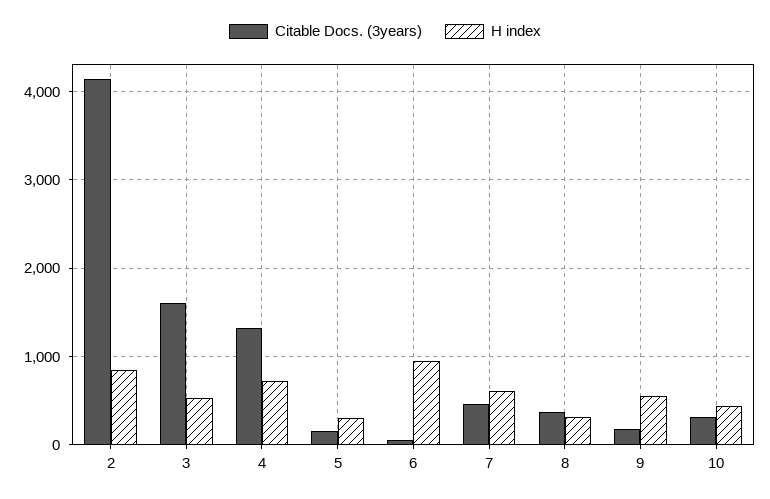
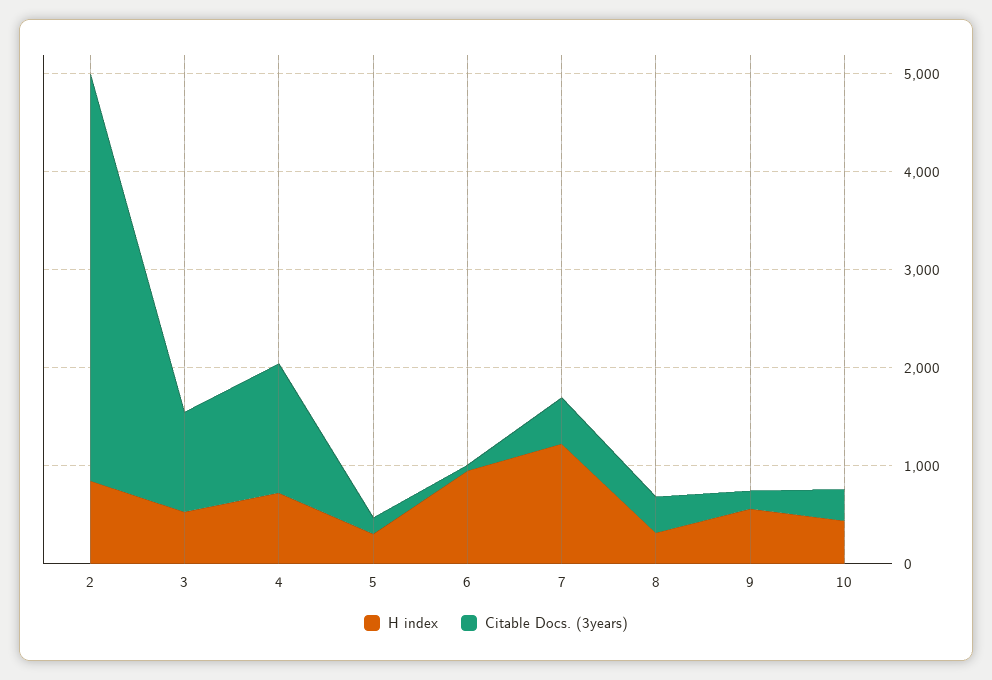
  {
    "Citable Docs. (3years)": {
      "2": 4100,
-     "3": 1600,
+     "3": 1000,
      "4": 1300,
      "5": 200,
      "6": 100,
      "7": 500,
      "8": 400,
      "9": 200,
      "10": 300
    },
    "H index": {
      "2": 800,
      "3": 500,
      "4": 700,
      "5": 300,
      "6": 900,
-     "7": 600,
+     "7": 1200,
      "8": 300,
      "9": 600,
      "10": 400
    }
  }

